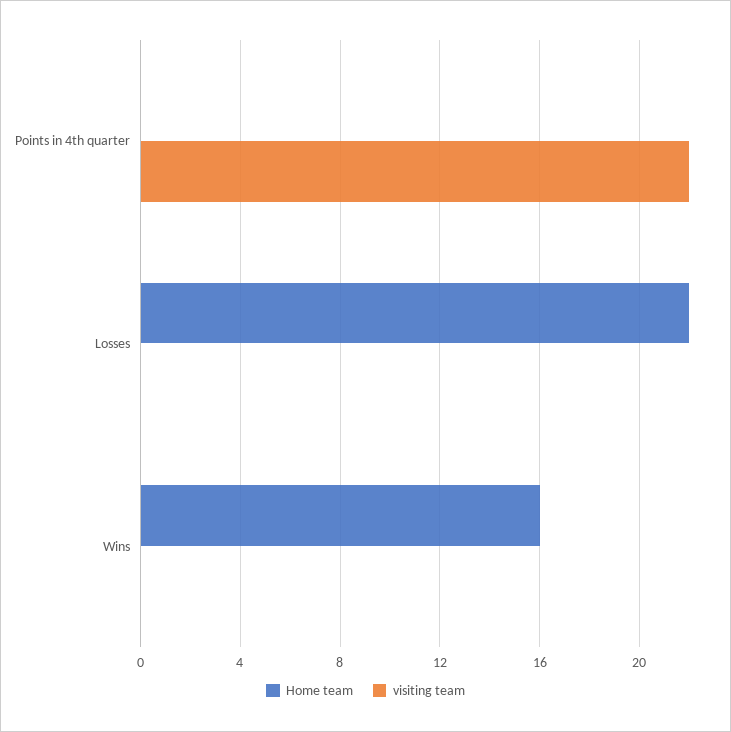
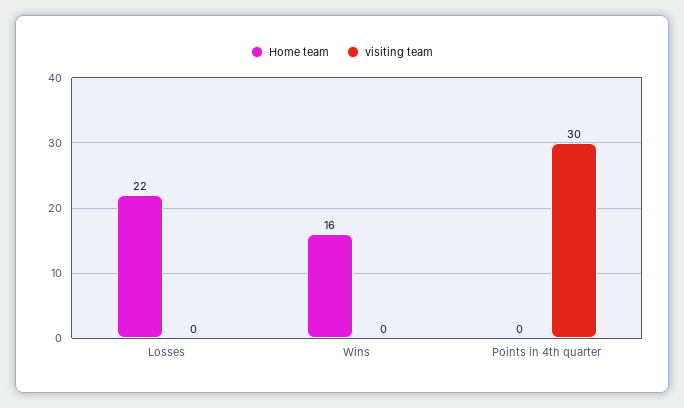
  {
    "Home team": {
      "Points in 4th quarter": 0,
      "Losses": 22,
      "Wins": 16
    },
    "visiting team": {
-     "Points in 4th quarter": 22,
+     "Points in 4th quarter": 30,
      "Losses": 0,
      "Wins": 0
    }
  }

